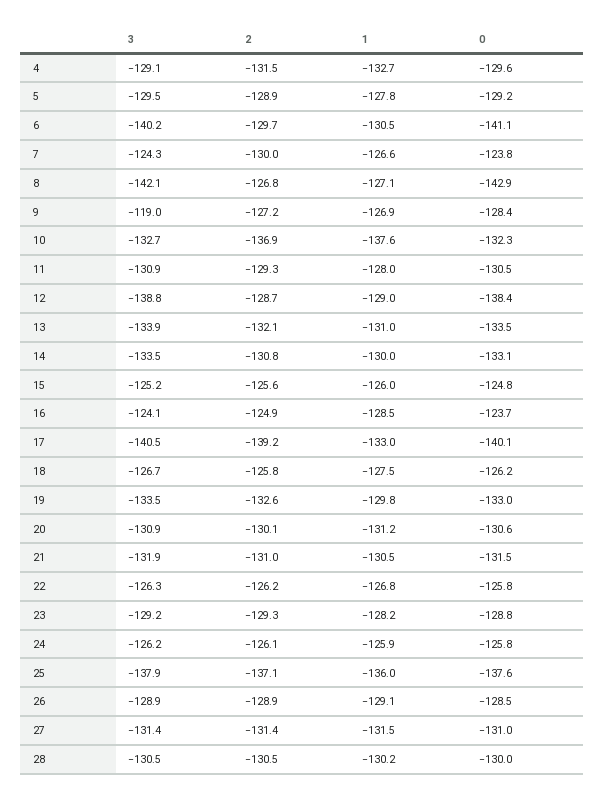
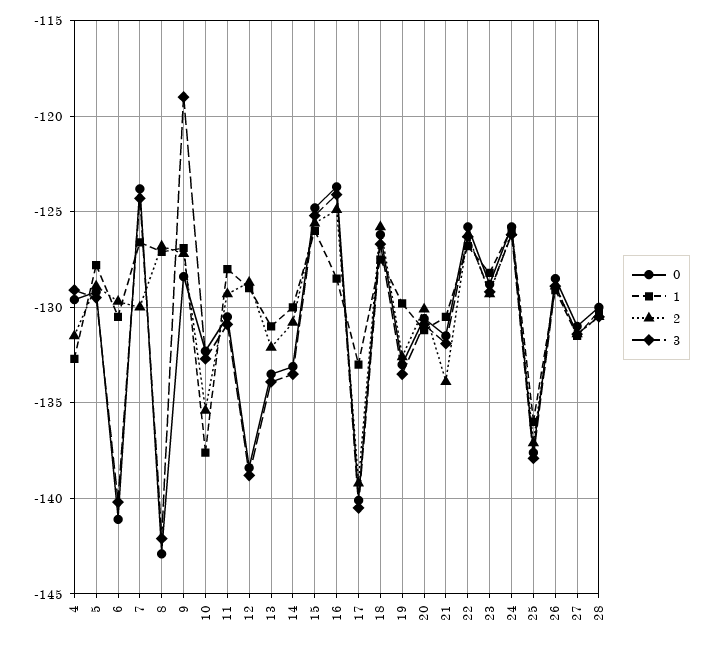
  {
    "3": {
      "4": -129.1,
      "5": -129.5,
      "6": -140.2,
      "7": -124.3,
      "8": -142.1,
      "9": -119,
      "10": -132.7,
      "11": -130.9,
      "12": -138.8,
      "13": -133.9,
      "14": -133.5,
      "15": -125.2,
      "16": -124.1,
      "17": -140.5,
      "18": -126.7,
      "19": -133.5,
      "20": -130.9,
      "21": -131.9,
      "22": -126.3,
      "23": -129.2,
      "24": -126.2,
      "25": -137.9,
      "26": -128.9,
      "27": -131.4,
      "28": -130.5
    },
    "2": {
      "4": -131.5,
      "5": -128.9,
      "6": -129.7,
      "7": -130,
      "8": -126.8,
      "9": -127.2,
-     "10": -136.9,
+     "10": -135.5,
      "11": -129.3,
      "12": -128.7,
      "13": -132.1,
      "14": -130.8,
      "15": -125.6,
      "16": -124.9,
      "17": -139.2,
      "18": -125.8,
      "19": -132.6,
      "20": -130.1,
-     "21": -131,
+     "21": -134,
      "22": -126.2,
      "23": -129.3,
      "24": -126.1,
      "25": -137.1,
      "26": -128.9,
      "27": -131.4,
      "28": -130.5
    },
    "1": {
      "4": -132.7,
      "5": -127.8,
      "6": -130.5,
      "7": -126.6,
      "8": -127.1,
      "9": -126.9,
      "10": -137.6,
      "11": -128,
      "12": -129,
      "13": -131,
      "14": -130,
      "15": -126,
      "16": -128.5,
      "17": -133,
      "18": -127.5,
      "19": -129.8,
      "20": -131.2,
      "21": -130.5,
      "22": -126.8,
      "23": -128.2,
      "24": -125.9,
      "25": -136,
      "26": -129.1,
      "27": -131.5,
      "28": -130.2
    },
    "0": {
      "4": -129.6,
      "5": -129.2,
      "6": -141.1,
      "7": -123.8,
      "8": -142.9,
      "9": -128.4,
      "10": -132.3,
      "11": -130.5,
      "12": -138.4,
      "13": -133.5,
      "14": -133.1,
      "15": -124.8,
      "16": -123.7,
      "17": -140.1,
      "18": -126.2,
      "19": -133,
      "20": -130.6,
      "21": -131.5,
      "22": -125.8,
      "23": -128.8,
      "24": -125.8,
      "25": -137.6,
      "26": -128.5,
      "27": -131,
      "28": -130
    }
  }

